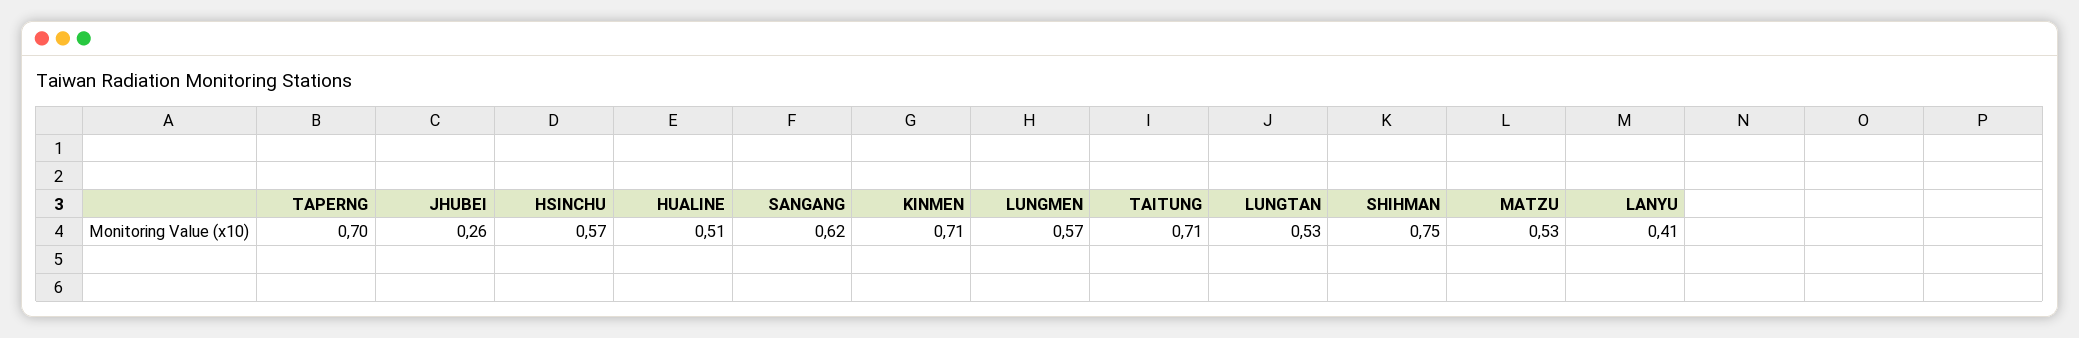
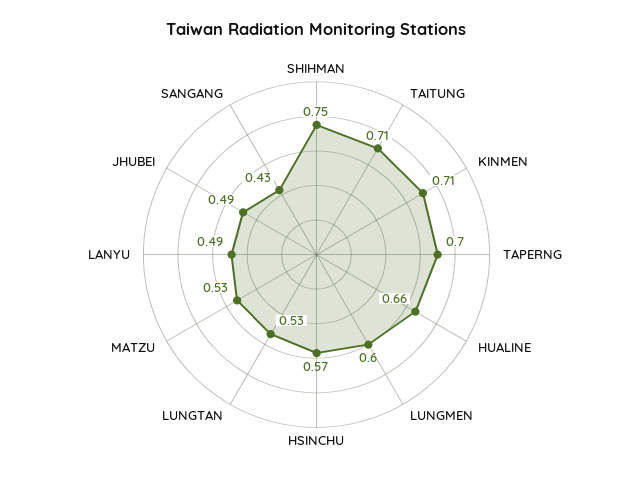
  {
    "TAPERNG": 0.7,
-   "JHUBEI": 0.26,
+   "JHUBEI": 0.49,
    "HSINCHU": 0.57,
-   "HUALINE": 0.51,
+   "HUALINE": 0.66,
-   "SANGANG": 0.62,
+   "SANGANG": 0.43,
    "KINMEN": 0.71,
-   "LUNGMEN": 0.57,
+   "LUNGMEN": 0.6,
    "TAITUNG": 0.71,
    "LUNGTAN": 0.53,
    "SHIHMAN": 0.75,
    "MATZU": 0.53,
-   "LANYU": 0.41
+   "LANYU": 0.49
  }

